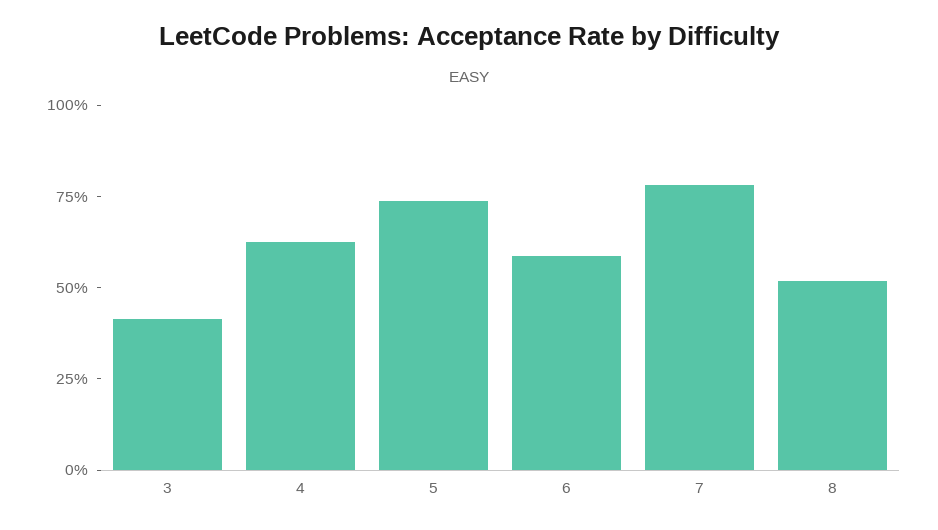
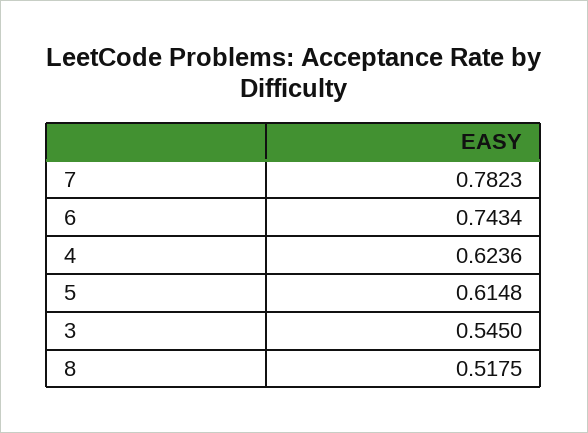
  {
-   "3": 0.4,
+   "3": 0.545,
    "4": 0.6236,
-   "5": 0.75,
+   "5": 0.6148,
-   "6": 0.6,
+   "6": 0.7434,
    "7": 0.7823,
    "8": 0.5175
  }

